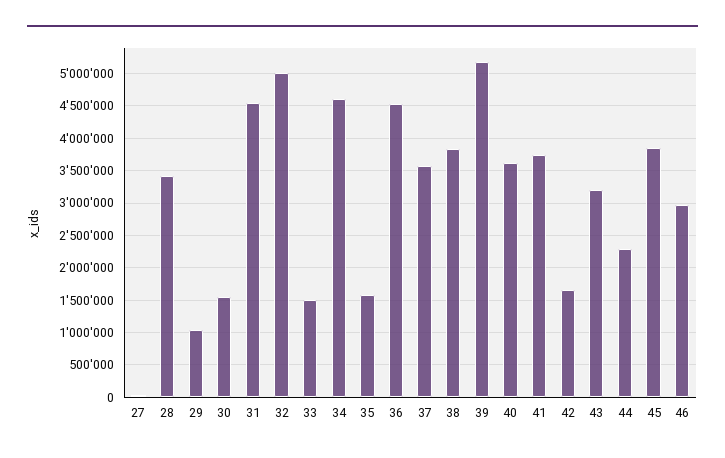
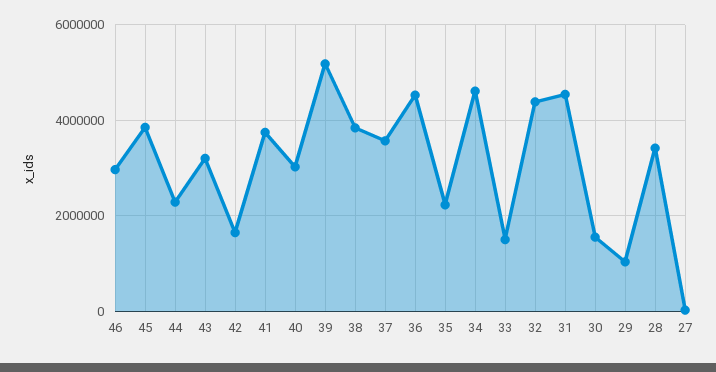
  {
    "27": 0,
    "28": 3400000,
    "29": 1000000,
    "30": 1600000,
    "31": 4500000,
-   "32": 5000000,
+   "32": 4400000,
    "33": 1500000,
    "34": 4600000,
-   "35": 1600000,
+   "35": 2200000,
    "36": 4500000,
    "37": 3600000,
    "38": 3800000,
    "39": 5200000,
-   "40": 3600000,
+   "40": 3000000,
    "41": 3700000,
    "42": 1600000,
    "43": 3200000,
    "44": 2300000,
    "45": 3800000,
    "46": 3000000
  }

